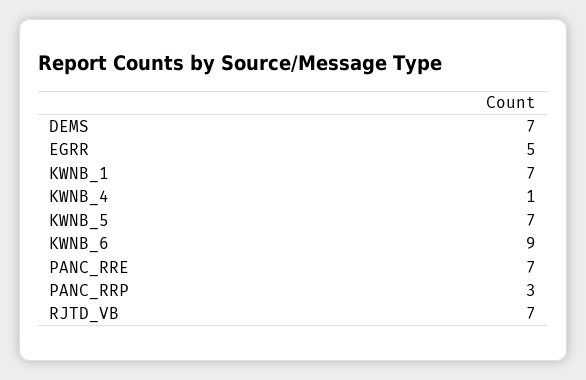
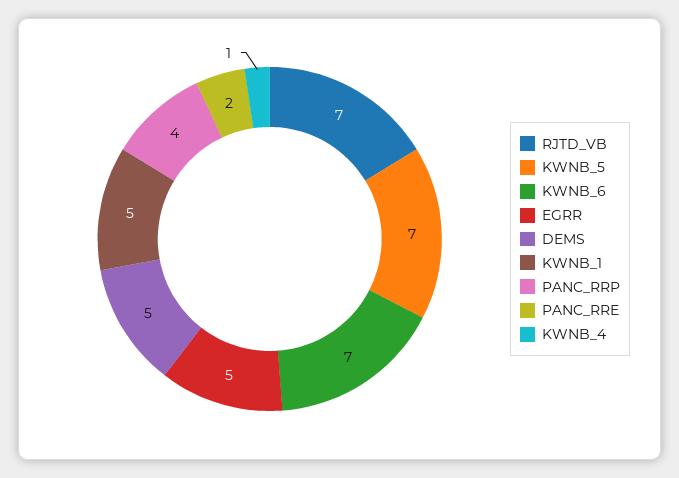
  {
-   "DEMS": 7,
+   "DEMS": 5,
    "EGRR": 5,
-   "KWNB_1": 7,
+   "KWNB_1": 5,
    "KWNB_4": 1,
    "KWNB_5": 7,
-   "KWNB_6": 9,
+   "KWNB_6": 7,
-   "PANC_RRE": 7,
+   "PANC_RRE": 2,
-   "PANC_RRP": 3,
+   "PANC_RRP": 4,
    "RJTD_VB": 7
  }

